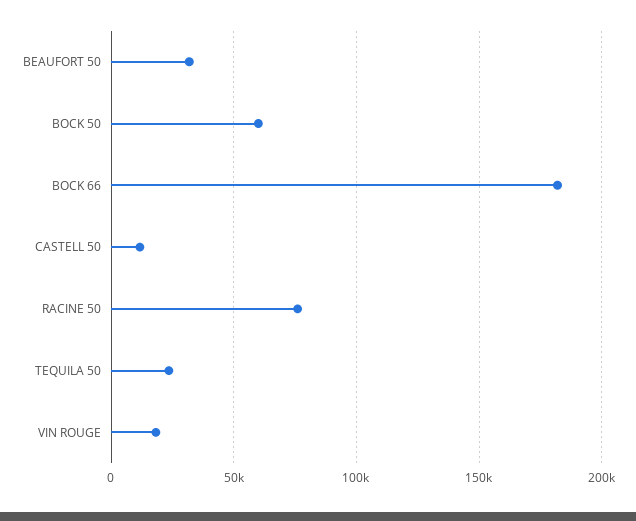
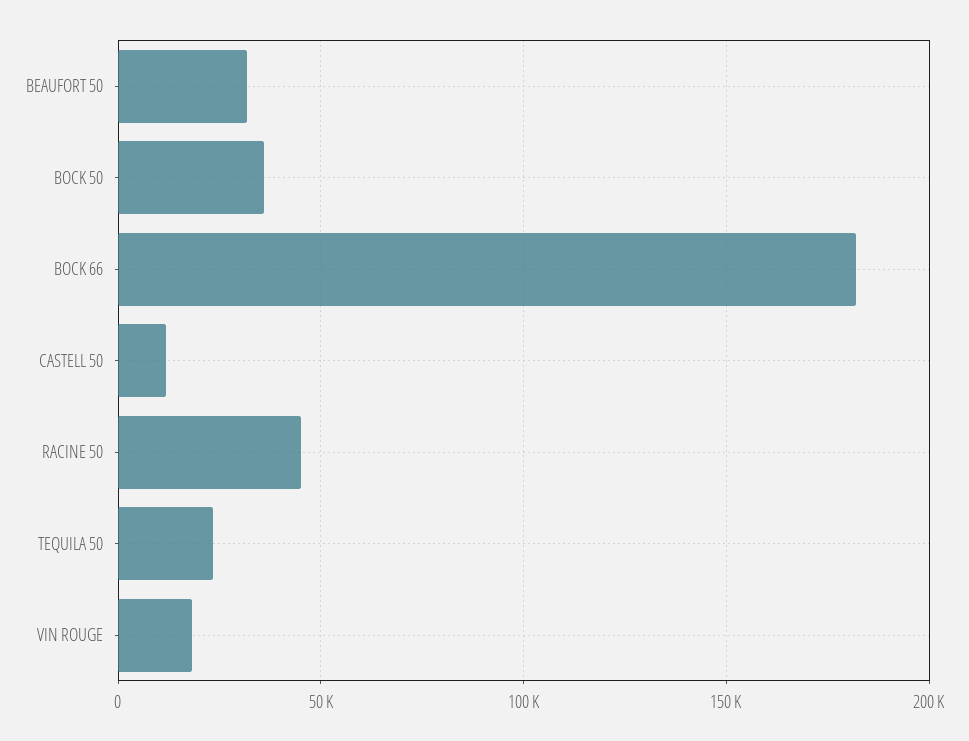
  {
    "BEAUFORT 50": 30000,
-   "BOCK 50": 60000,
+   "BOCK 50": 35000,
    "BOCK 66": 180000,
    "CASTELL 50": 10000,
-   "RACINE 50": 75000,
+   "RACINE 50": 45000,
    "TEQUILA 50": 25000,
    "VIN ROUGE": 20000
  }

